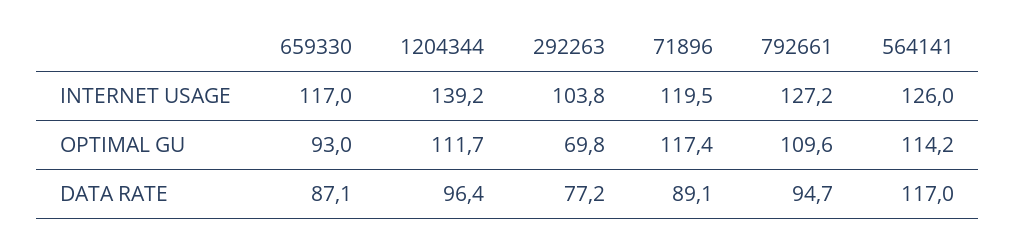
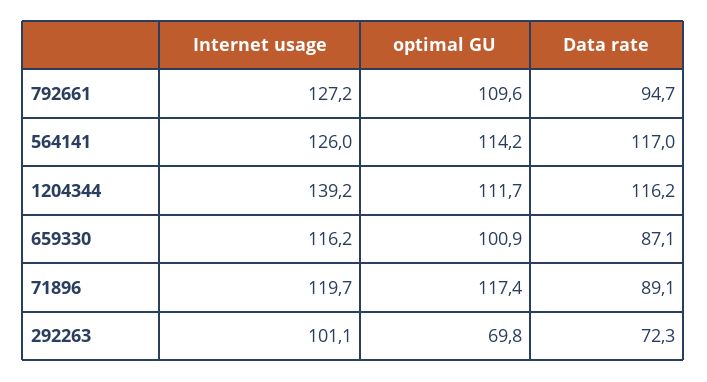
  {
    "659330": {
-     "INTERNET USAGE": 117,
+     "INTERNET USAGE": 116.2,
-     "OPTIMAL GU": 93,
+     "OPTIMAL GU": 100.9,
      "DATA RATE": 87.1
    },
    "1204344": {
      "INTERNET USAGE": 139.2,
      "OPTIMAL GU": 111.7,
-     "DATA RATE": 96.4
+     "DATA RATE": 116.2
    },
    "292263": {
-     "INTERNET USAGE": 103.8,
+     "INTERNET USAGE": 101.1,
      "OPTIMAL GU": 69.8,
-     "DATA RATE": 77.2
+     "DATA RATE": 72.3
    },
    "71896": {
-     "INTERNET USAGE": 119.5,
+     "INTERNET USAGE": 119.7,
      "OPTIMAL GU": 117.4,
      "DATA RATE": 89.1
    },
    "792661": {
      "INTERNET USAGE": 127.2,
      "OPTIMAL GU": 109.6,
      "DATA RATE": 94.7
    },
    "564141": {
      "INTERNET USAGE": 126,
      "OPTIMAL GU": 114.2,
      "DATA RATE": 117
    }
  }

